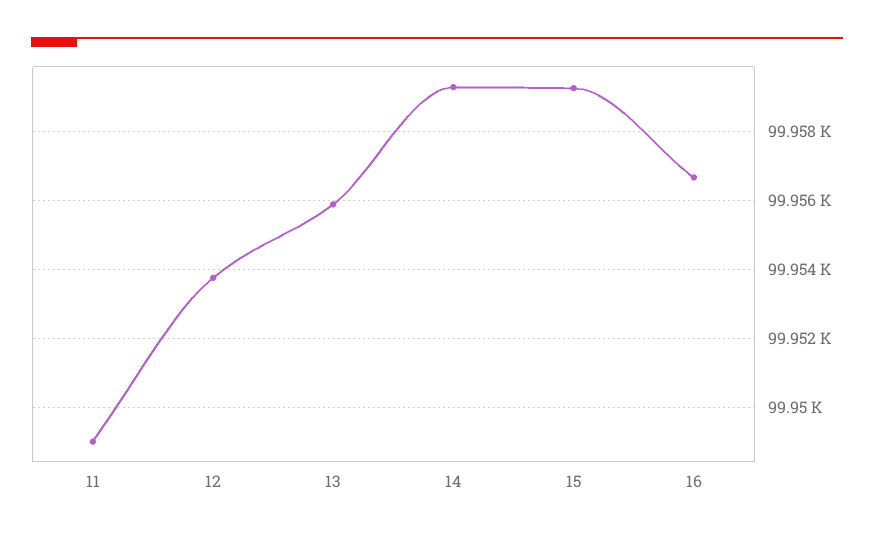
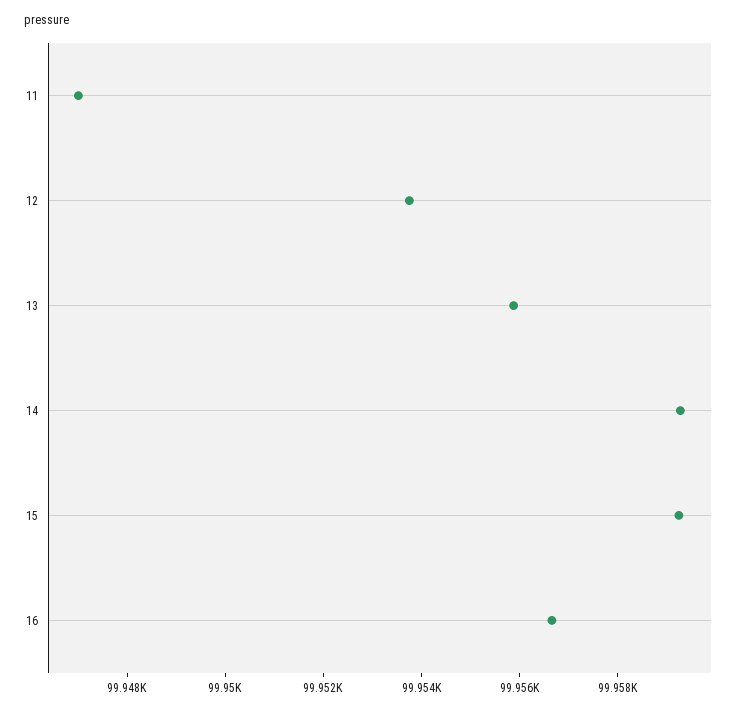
  {
-   "11": 99949,
+   "11": 99947,
    "12": 99953.8,
    "13": 99955.8,
    "14": 99959.2,
    "15": 99959.2,
    "16": 99956.6
  }

